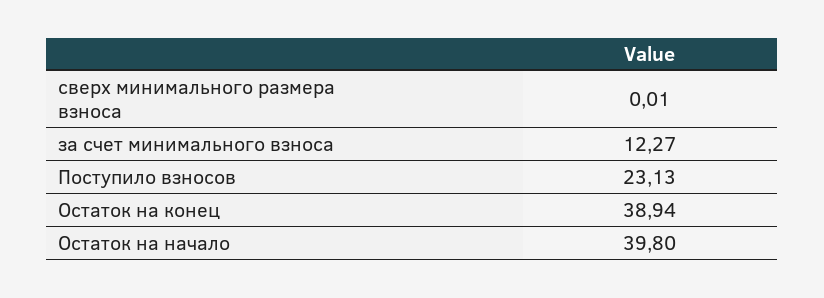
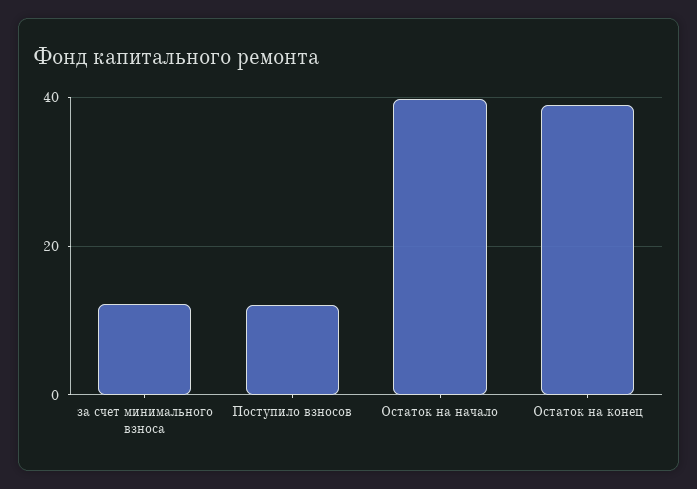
  {
-   "сверх минимального размера взноса": 0.01,
    "за счет минимального взноса": 12.27,
-   "Поступило взносов": 23.13,
+   "Поступило взносов": 12,
    "Остаток на конец": 38.94,
    "Остаток на начало": 39.8
  }

